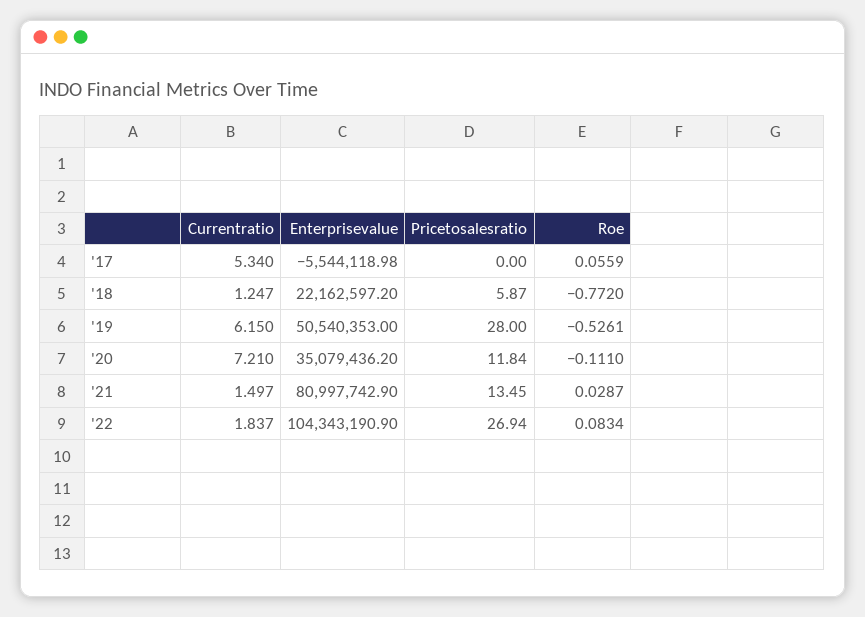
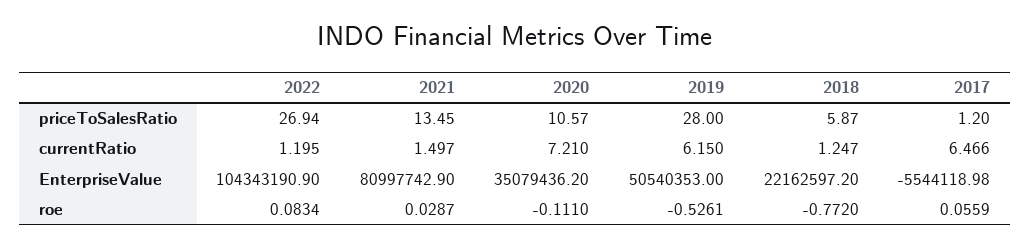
  {
    "Currentratio": {
-     "'17": 5.34,
+     "'17": 6.466,
      "'18": 1.247,
      "'19": 6.15,
      "'20": 7.21,
      "'21": 1.497,
-     "'22": 1.837
+     "'22": 1.195
    },
    "Enterprisevalue": {
      "'17": -5544118.98,
      "'18": 22162597.2,
      "'19": 50540353,
      "'20": 35079436.2,
      "'21": 80997742.9,
      "'22": 104343190.9
    },
    "Pricetosalesratio": {
-     "'17": 0,
+     "'17": 1.2,
      "'18": 5.87,
      "'19": 28,
-     "'20": 11.84,
+     "'20": 10.57,
      "'21": 13.45,
      "'22": 26.94
    },
    "Roe": {
      "'17": 0.0559,
      "'18": -0.772,
      "'19": -0.5261,
      "'20": -0.111,
      "'21": 0.0287,
      "'22": 0.0834
    }
  }

